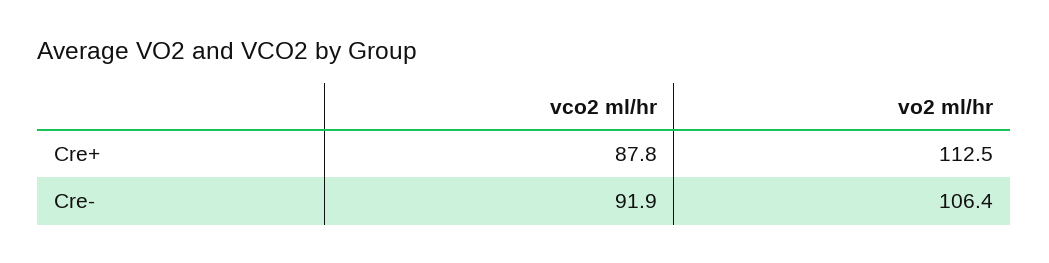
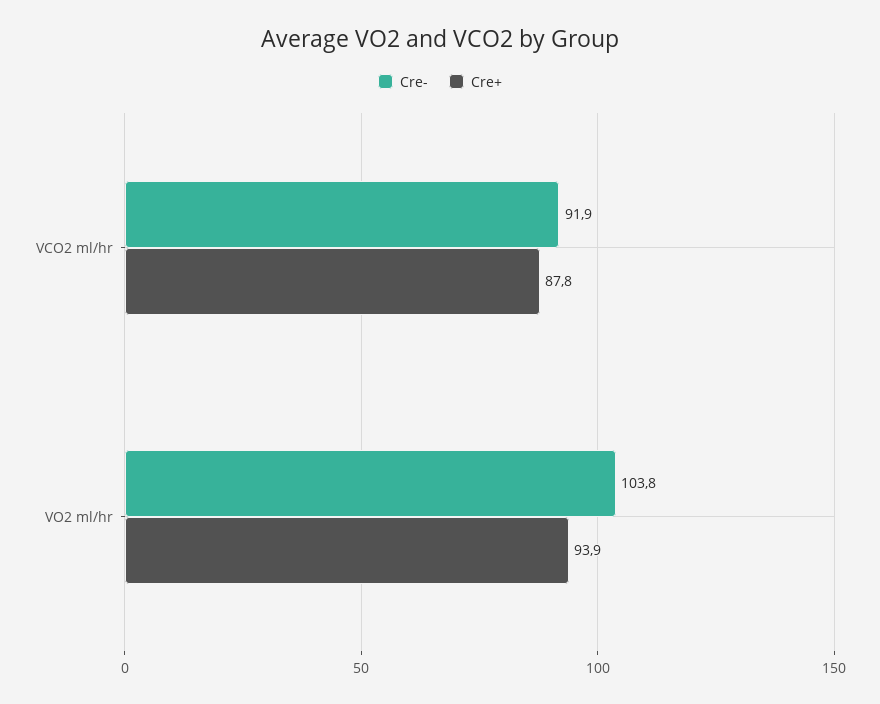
  {
    "Cre+": {
      "vco2 ml/hr": 87.8,
-     "vo2 ml/hr": 112.5
+     "vo2 ml/hr": 93.9
    },
    "Cre-": {
      "vco2 ml/hr": 91.9,
-     "vo2 ml/hr": 106.4
+     "vo2 ml/hr": 103.8
    }
  }

